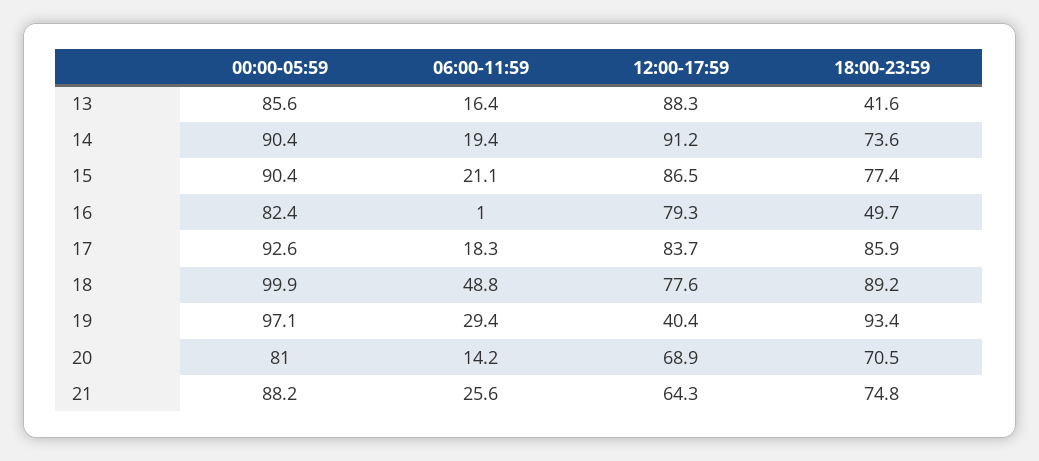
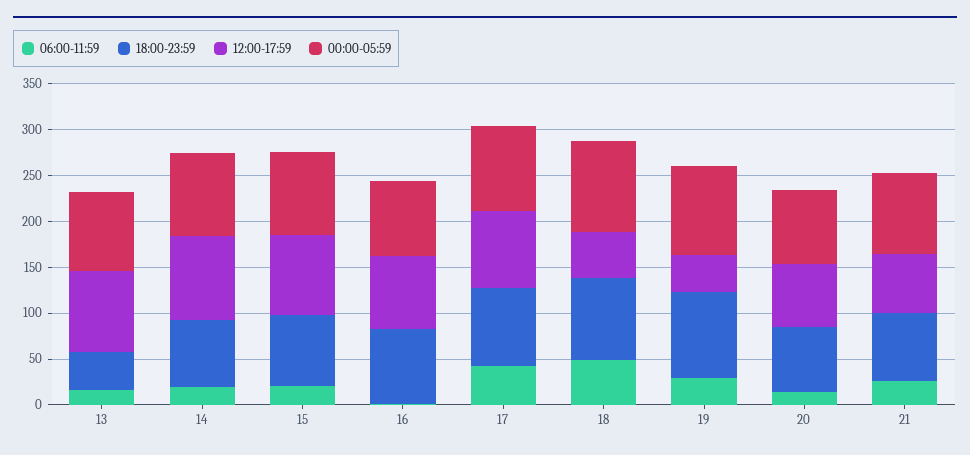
  {
    "00:00-05:59": {
      "13": 85.6,
      "14": 90.4,
      "15": 90.4,
      "16": 82.4,
      "17": 92.6,
      "18": 99.9,
      "19": 97.1,
      "20": 81,
      "21": 88.2
    },
    "06:00-11:59": {
      "13": 16.4,
      "14": 19.4,
      "15": 21.1,
      "16": 1,
-     "17": 18.3,
+     "17": 40,
      "18": 48.8,
      "19": 29.4,
      "20": 14.2,
      "21": 25.6
    },
    "12:00-17:59": {
      "13": 88.3,
      "14": 91.2,
      "15": 86.5,
      "16": 79.3,
      "17": 83.7,
-     "18": 77.6,
+     "18": 50,
      "19": 40.4,
      "20": 68.9,
      "21": 64.3
    },
    "18:00-23:59": {
      "13": 41.6,
      "14": 73.6,
      "15": 77.4,
-     "16": 49.7,
+     "16": 80,
      "17": 85.9,
      "18": 89.2,
      "19": 93.4,
      "20": 70.5,
      "21": 74.8
    }
  }

